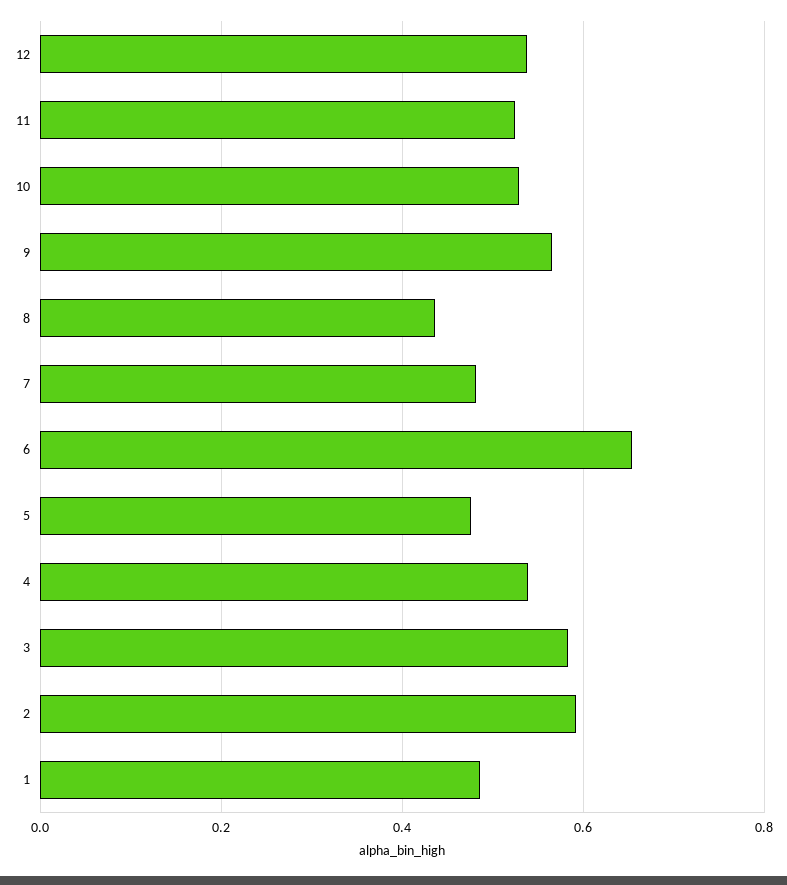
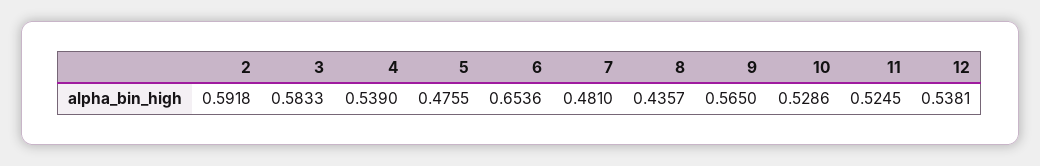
  {
    "12": 0.5381,
    "11": 0.5245,
    "10": 0.5286,
    "9": 0.565,
    "8": 0.4357,
    "7": 0.481,
    "6": 0.6536,
    "5": 0.4755,
    "4": 0.539,
    "3": 0.5833,
-   "2": 0.5918,
+   "2": 0.5918
-   "1": 0.48
  }

